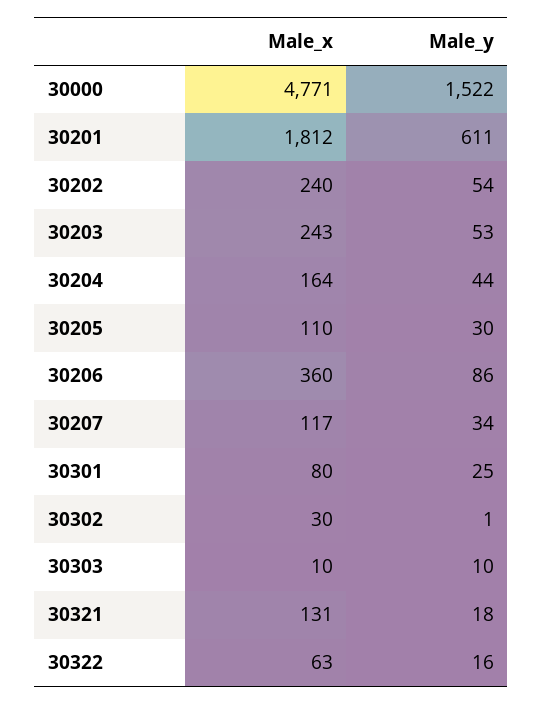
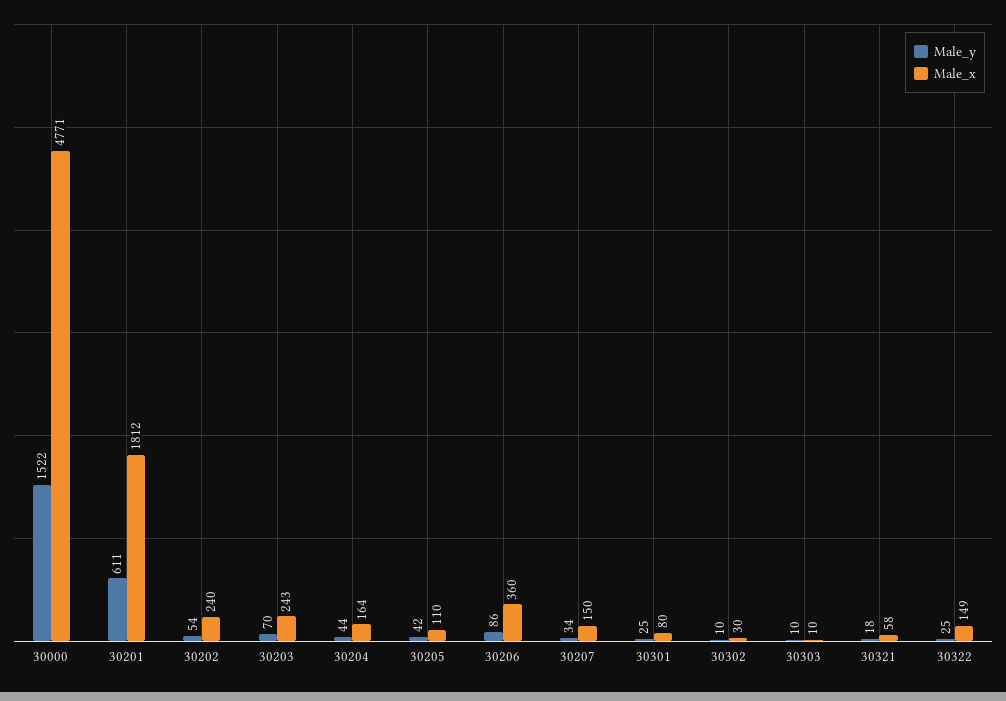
  {
    "Male_x": {
      "30000": 4771,
      "30201": 1812,
      "30202": 240,
      "30203": 243,
      "30204": 164,
      "30205": 110,
      "30206": 360,
-     "30207": 117,
+     "30207": 150,
      "30301": 80,
      "30302": 30,
      "30303": 10,
-     "30321": 131,
+     "30321": 58,
-     "30322": 63
+     "30322": 149
    },
    "Male_y": {
      "30000": 1522,
      "30201": 611,
      "30202": 54,
-     "30203": 53,
+     "30203": 70,
      "30204": 44,
-     "30205": 30,
+     "30205": 42,
      "30206": 86,
      "30207": 34,
      "30301": 25,
-     "30302": 1,
+     "30302": 10,
      "30303": 10,
      "30321": 18,
-     "30322": 16
+     "30322": 25
    }
  }

